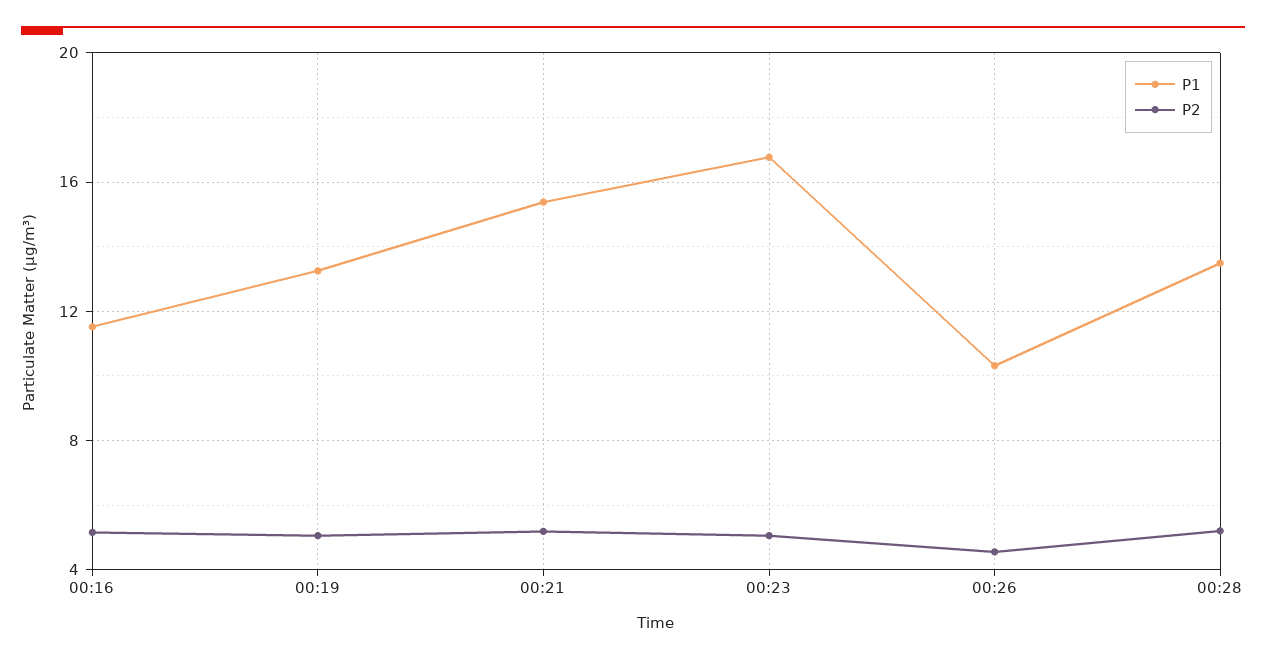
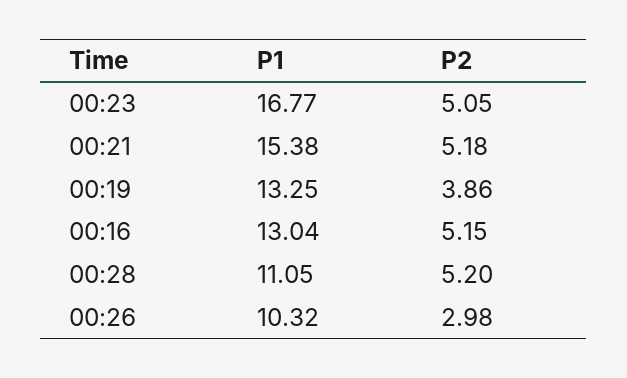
  {
    "P1": {
-     "00:16": 11.5,
+     "00:16": 13.04,
      "00:19": 13.25,
      "00:21": 15.38,
      "00:23": 16.77,
      "00:26": 10.32,
-     "00:28": 13.5
+     "00:28": 11.05
    },
    "P2": {
      "00:16": 5.15,
-     "00:19": 5,
+     "00:19": 3.86,
      "00:21": 5.18,
      "00:23": 5.05,
-     "00:26": 4.5,
+     "00:26": 2.98,
      "00:28": 5.2
    }
  }

